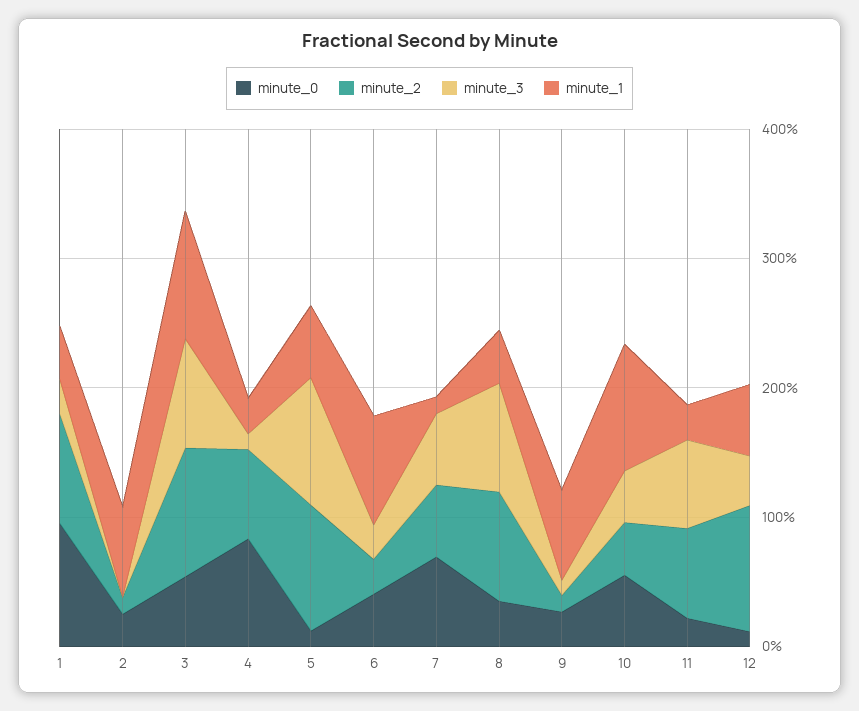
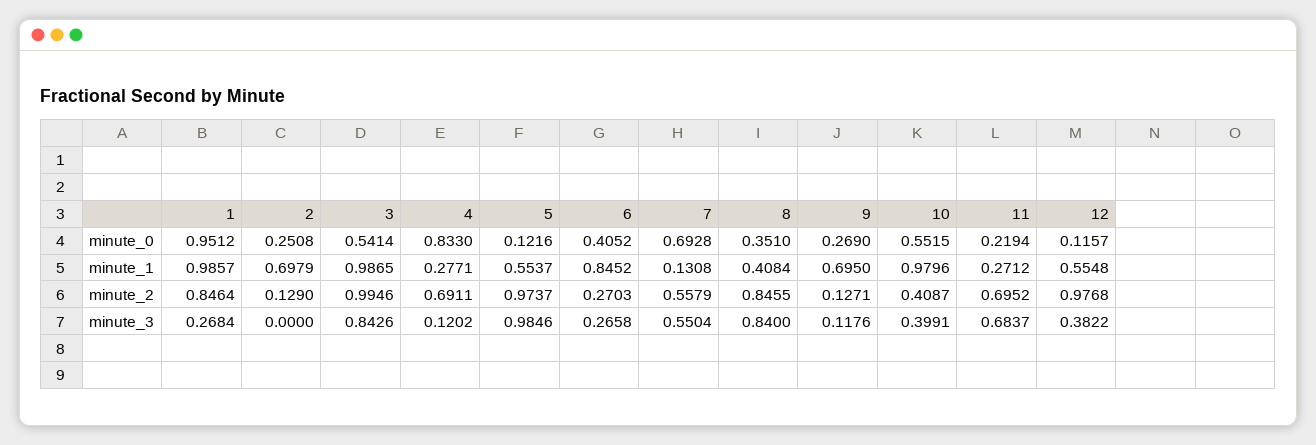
  {
    "minute_0": {
      "1": 0.9512,
      "2": 0.2508,
      "3": 0.5414,
      "4": 0.833,
      "5": 0.1216,
      "6": 0.4052,
      "7": 0.6928,
      "8": 0.351,
      "9": 0.269,
      "10": 0.5515,
      "11": 0.2194,
      "12": 0.1157
    },
    "minute_2": {
      "1": 0.8464,
      "2": 0.129,
      "3": 0.9946,
      "4": 0.6911,
      "5": 0.9737,
      "6": 0.2703,
      "7": 0.5579,
      "8": 0.8455,
      "9": 0.1271,
      "10": 0.4087,
      "11": 0.6952,
      "12": 0.9768
    },
    "minute_3": {
      "1": 0.2684,
      "2": 0,
      "3": 0.8426,
      "4": 0.1202,
      "5": 0.9846,
      "6": 0.2658,
      "7": 0.5504,
      "8": 0.84,
      "9": 0.1176,
      "10": 0.3991,
      "11": 0.6837,
      "12": 0.3822
    },
    "minute_1": {
-     "1": 0.4,
+     "1": 0.9857,
      "2": 0.6979,
      "3": 0.9865,
      "4": 0.2771,
      "5": 0.5537,
      "6": 0.8452,
      "7": 0.1308,
      "8": 0.4084,
      "9": 0.695,
      "10": 0.9796,
      "11": 0.2712,
      "12": 0.5548
    }
  }

